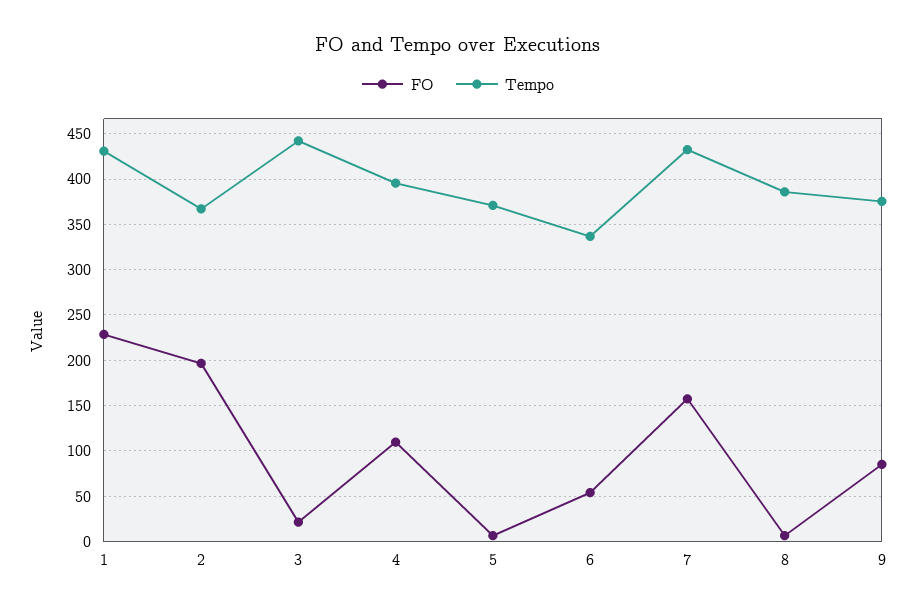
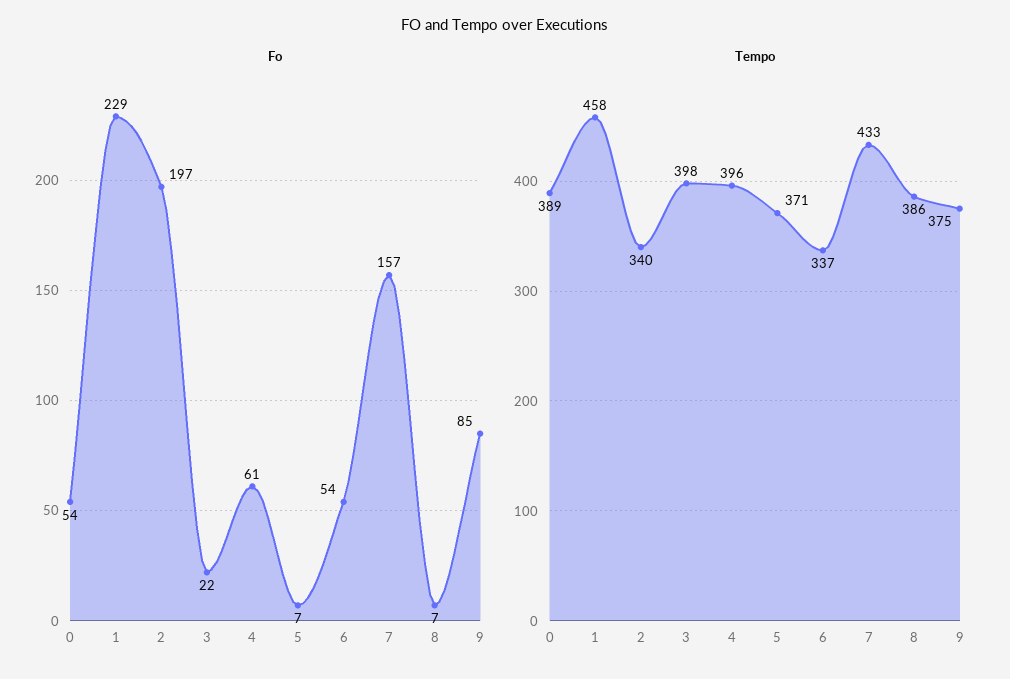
  {
    "FO": {
      "1": 229,
      "2": 197,
      "3": 22,
-     "4": 110,
+     "4": 61,
      "5": 7,
      "6": 54,
      "7": 157,
      "8": 7,
-     "9": 85
+     "9": 85,
+     "0": 54
    },
    "Tempo": {
-     "1": 430,
+     "1": 458,
-     "2": 370,
+     "2": 340,
-     "3": 440,
+     "3": 398,
      "4": 396,
      "5": 371,
      "6": 337,
      "7": 433,
      "8": 386,
-     "9": 375
+     "9": 375,
+     "0": 389
    }
  }

